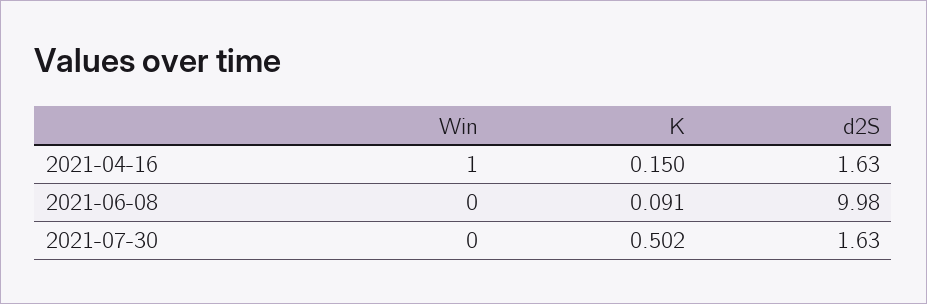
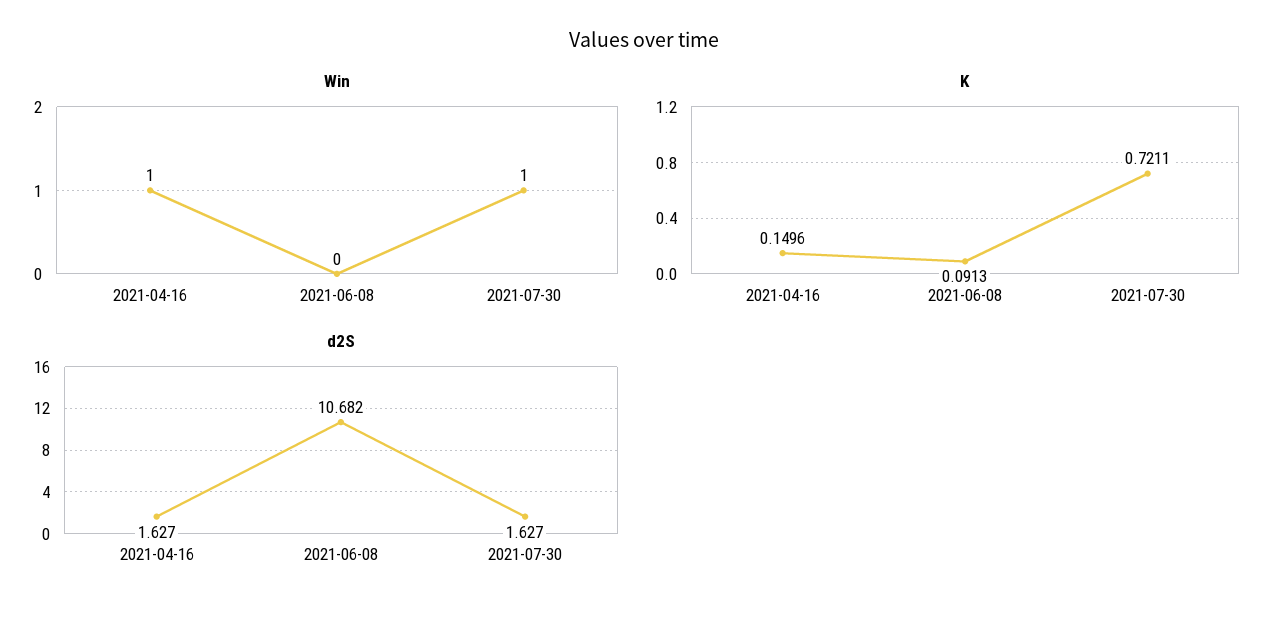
  {
    "Win": {
      "2021-04-16": 1,
      "2021-06-08": 0,
-     "2021-07-30": 0
+     "2021-07-30": 1
    },
    "K": {
      "2021-04-16": 0.1496,
      "2021-06-08": 0.0913,
-     "2021-07-30": 0.502
+     "2021-07-30": 0.7211
    },
    "d2S": {
      "2021-04-16": 1.627,
-     "2021-06-08": 9.98,
+     "2021-06-08": 10.682,
      "2021-07-30": 1.627
    }
  }

